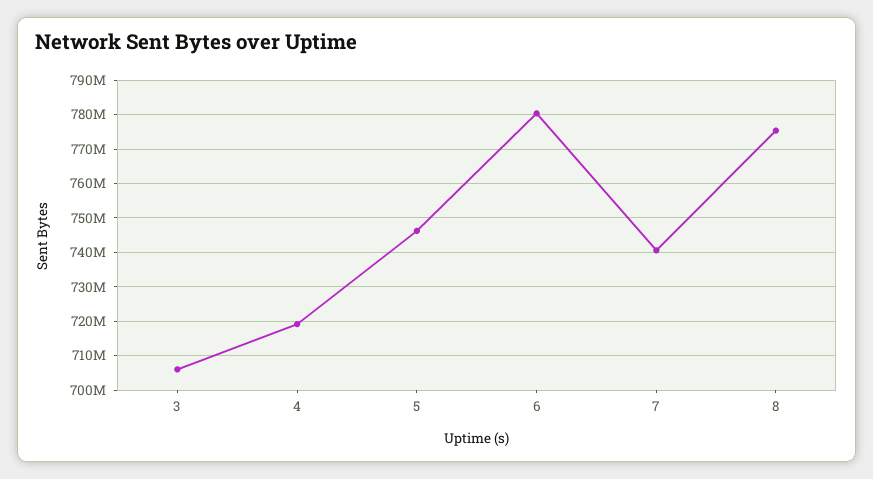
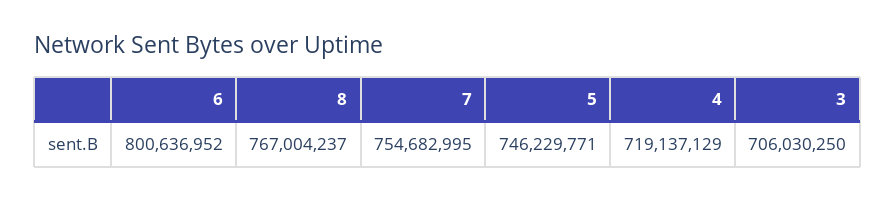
  {
    "3": 706030250,
    "4": 719137129,
    "5": 746229771,
-   "6": 780000000,
+   "6": 800636952,
-   "7": 740000000,
+   "7": 754682995,
-   "8": 776000000
+   "8": 767004237
  }

